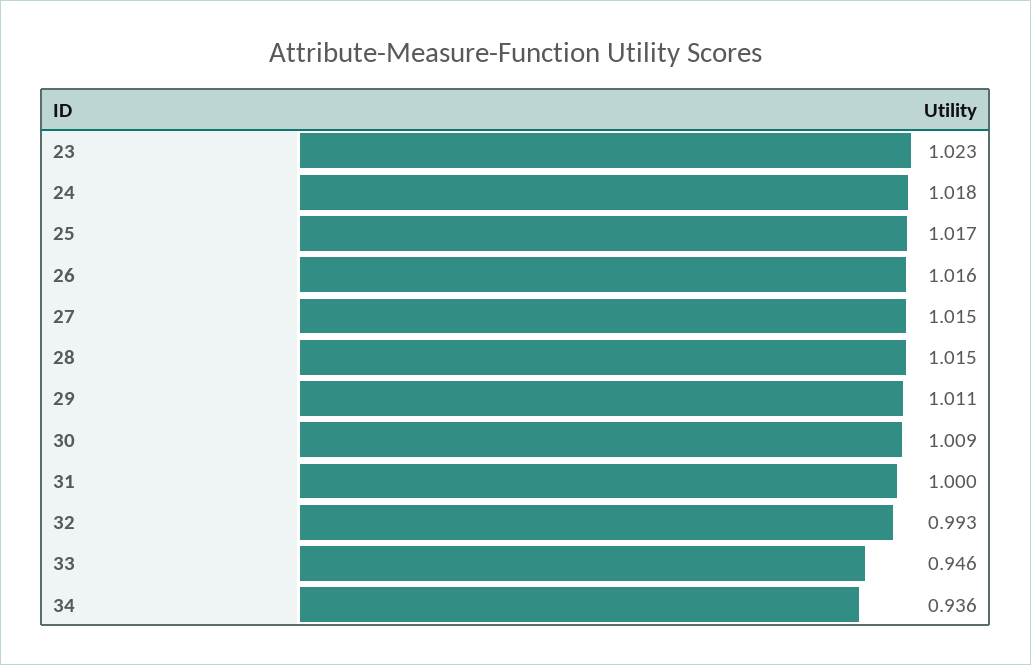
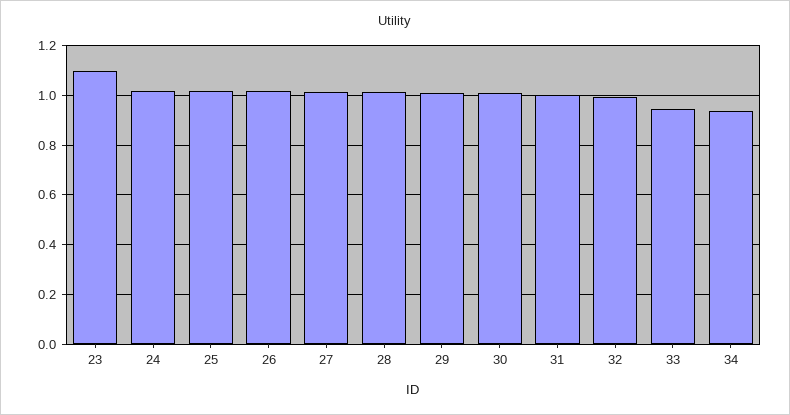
  {
-   "23": 1.023,
+   "23": 1.1,
    "24": 1.018,
    "25": 1.017,
    "26": 1.016,
    "27": 1.015,
    "28": 1.015,
    "29": 1.011,
    "30": 1.009,
    "31": 1,
    "32": 0.993,
    "33": 0.946,
    "34": 0.936
  }

